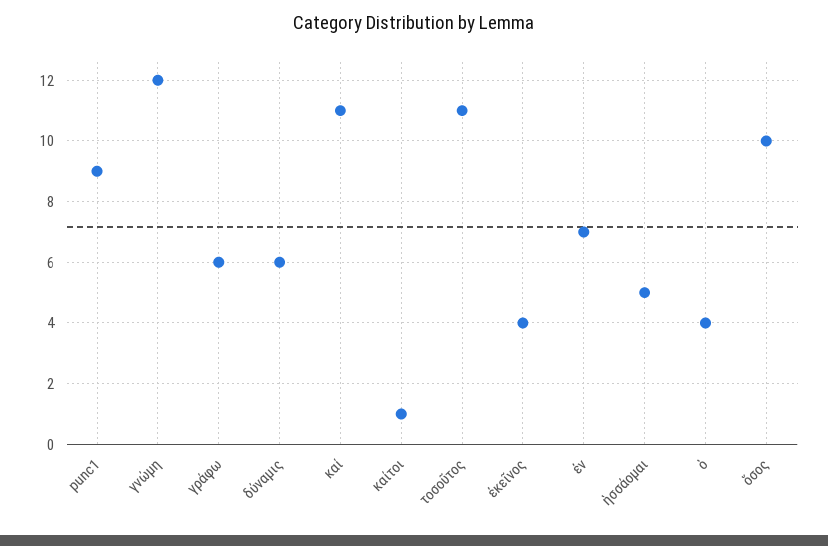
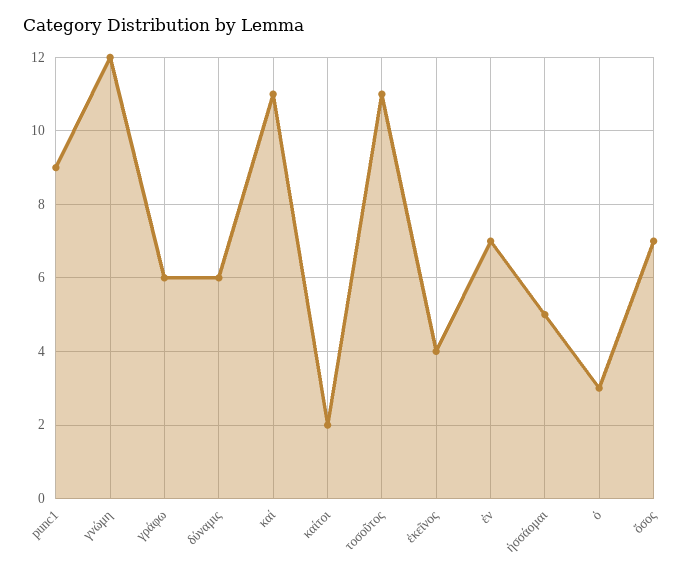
  {
    "punc1": 9,
    "γνώμη": 12,
    "γράφω": 6,
    "δύναμις": 6,
    "καί": 11,
-   "καίτοι": 1,
+   "καίτοι": 2,
    "τοσοῦτος": 11,
    "ἐκεῖνος": 4,
    "ἐν": 7,
    "ἡσσάομαι": 5,
-   "ὁ": 4,
+   "ὁ": 3,
-   "ὅσος": 10
+   "ὅσος": 7
  }

